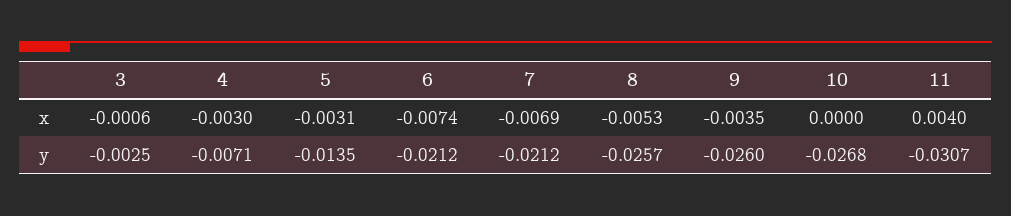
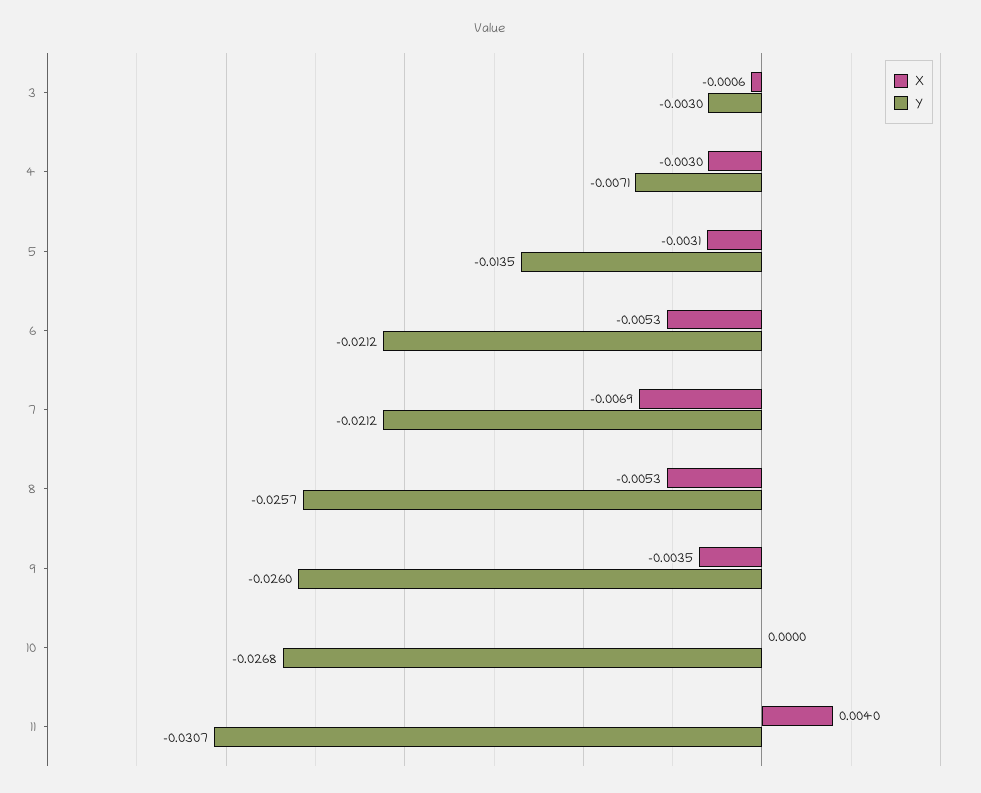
  {
    "x": {
      "3": -0.0006,
      "4": -0.003,
      "5": -0.0031,
-     "6": -0.0074,
+     "6": -0.0053,
      "7": -0.0069,
      "8": -0.0053,
      "9": -0.0035,
      "10": 0,
      "11": 0.004
    },
    "y": {
-     "3": -0.0025,
+     "3": -0.003,
      "4": -0.0071,
      "5": -0.0135,
      "6": -0.0212,
      "7": -0.0212,
      "8": -0.0257,
      "9": -0.026,
      "10": -0.0268,
      "11": -0.0307
    }
  }

